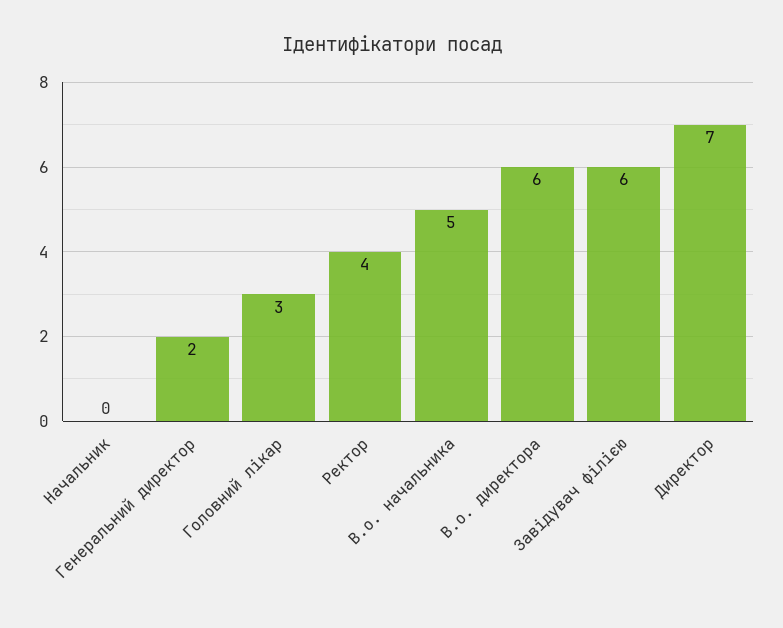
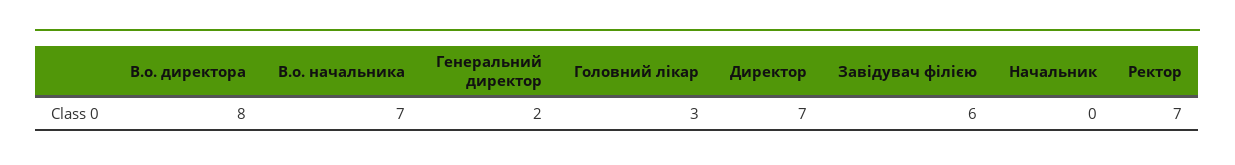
  {
    "Начальник": 0,
    "Генеральний директор": 2,
    "Головний лікар": 3,
-   "Ректор": 4,
+   "Ректор": 7,
-   "В.о. начальника": 5,
+   "В.о. начальника": 7,
-   "В.о. директора": 6,
+   "В.о. директора": 8,
    "Завідувач філією": 6,
    "Директор": 7
  }

